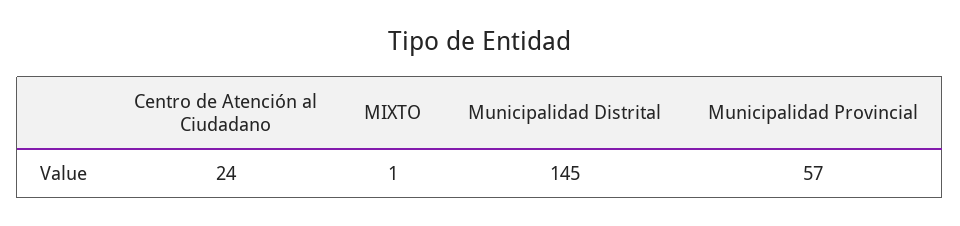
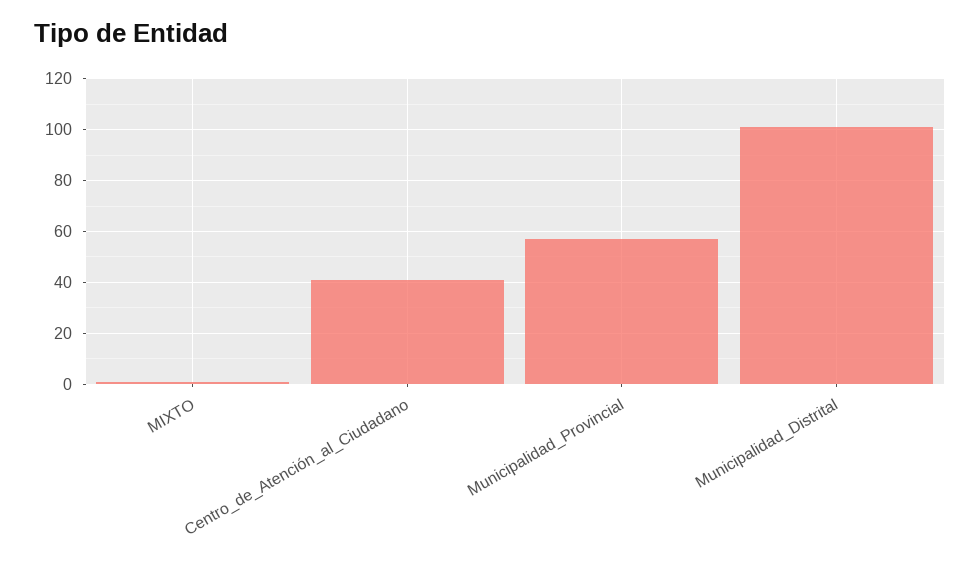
  {
-   "Centro de Atención al Ciudadano": 24,
+   "Centro de Atención al Ciudadano": 40,
    "MIXTO": 1,
-   "Municipalidad Distrital": 145,
+   "Municipalidad Distrital": 100,
    "Municipalidad Provincial": 57
  }

